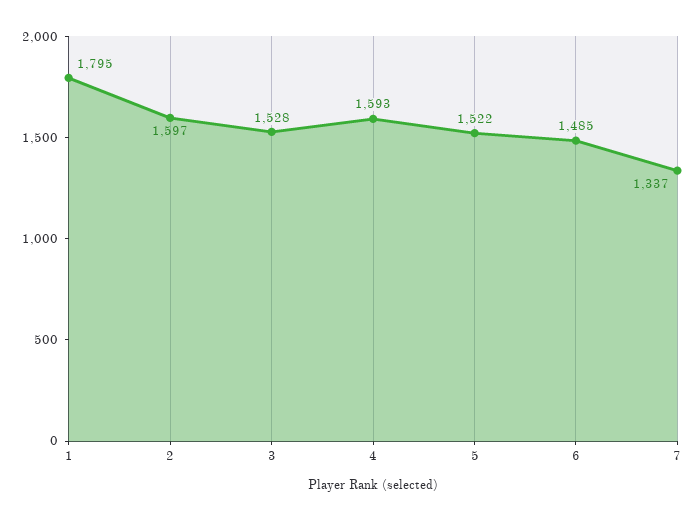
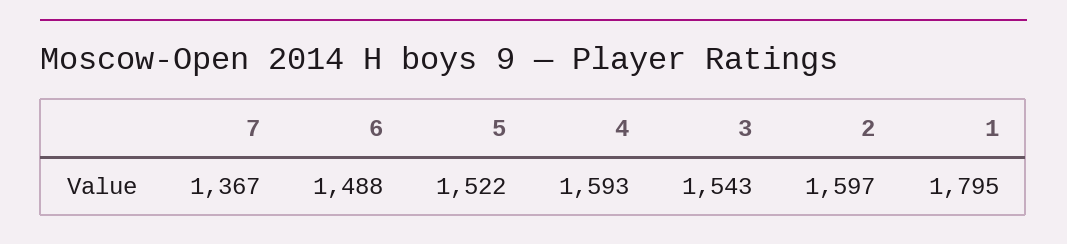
  {
    "1": 1795,
    "2": 1597,
-   "3": 1528,
+   "3": 1543,
    "4": 1593,
    "5": 1522,
-   "6": 1485,
+   "6": 1488,
-   "7": 1337
+   "7": 1367
  }

